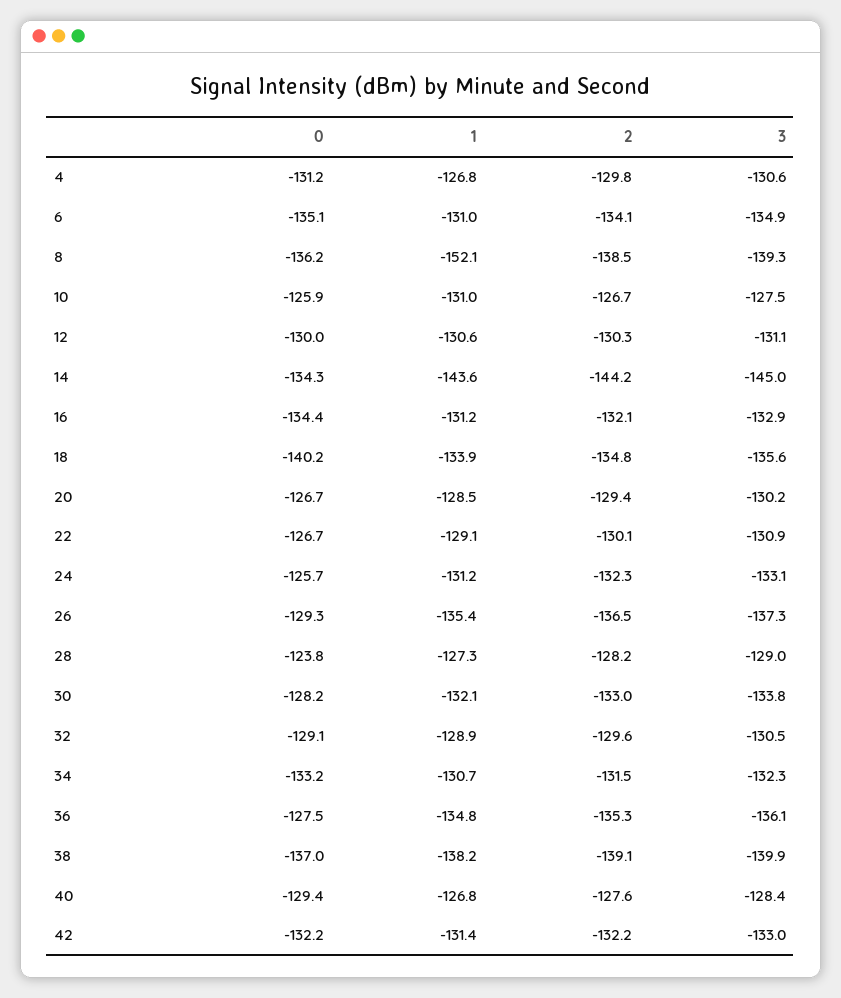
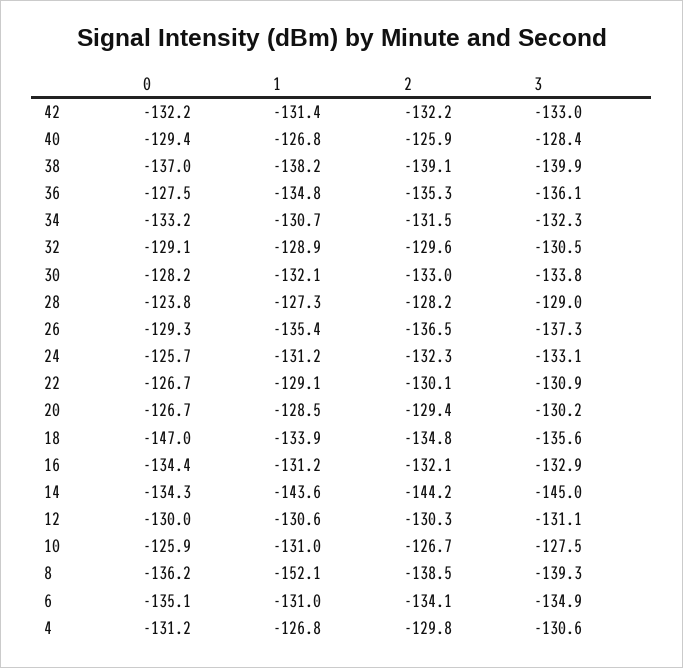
  {
    "0": {
      "4": -131.2,
      "6": -135.1,
      "8": -136.2,
      "10": -125.9,
      "12": -130,
      "14": -134.3,
      "16": -134.4,
-     "18": -140.2,
+     "18": -147,
      "20": -126.7,
      "22": -126.7,
      "24": -125.7,
      "26": -129.3,
      "28": -123.8,
      "30": -128.2,
      "32": -129.1,
      "34": -133.2,
      "36": -127.5,
      "38": -137,
      "40": -129.4,
      "42": -132.2
    },
    "1": {
      "4": -126.8,
      "6": -131,
      "8": -152.1,
      "10": -131,
      "12": -130.6,
      "14": -143.6,
      "16": -131.2,
      "18": -133.9,
      "20": -128.5,
      "22": -129.1,
      "24": -131.2,
      "26": -135.4,
      "28": -127.3,
      "30": -132.1,
      "32": -128.9,
      "34": -130.7,
      "36": -134.8,
      "38": -138.2,
      "40": -126.8,
      "42": -131.4
    },
    "2": {
      "4": -129.8,
      "6": -134.1,
      "8": -138.5,
      "10": -126.7,
      "12": -130.3,
      "14": -144.2,
      "16": -132.1,
      "18": -134.8,
      "20": -129.4,
      "22": -130.1,
      "24": -132.3,
      "26": -136.5,
      "28": -128.2,
      "30": -133,
      "32": -129.6,
      "34": -131.5,
      "36": -135.3,
      "38": -139.1,
-     "40": -127.6,
+     "40": -125.9,
      "42": -132.2
    },
    "3": {
      "4": -130.6,
      "6": -134.9,
      "8": -139.3,
      "10": -127.5,
      "12": -131.1,
      "14": -145,
      "16": -132.9,
      "18": -135.6,
      "20": -130.2,
      "22": -130.9,
      "24": -133.1,
      "26": -137.3,
      "28": -129,
      "30": -133.8,
      "32": -130.5,
      "34": -132.3,
      "36": -136.1,
      "38": -139.9,
      "40": -128.4,
      "42": -133
    }
  }

